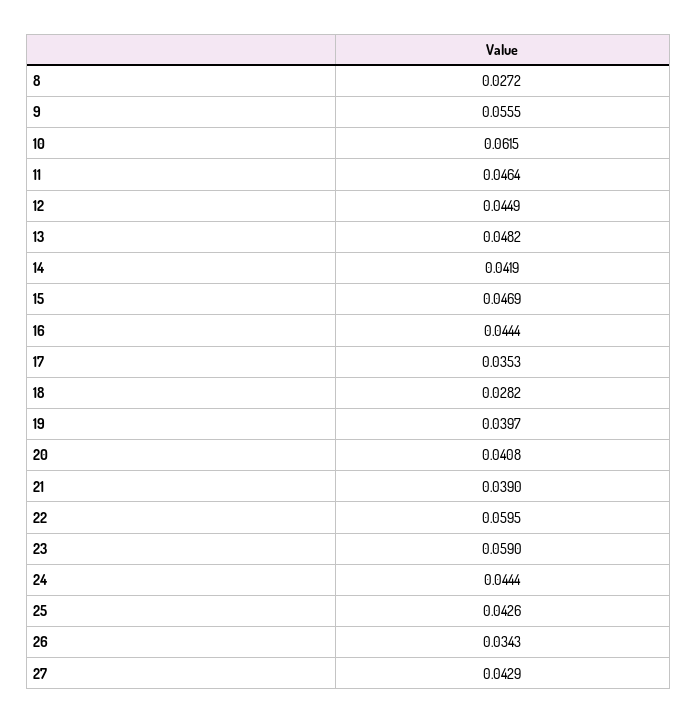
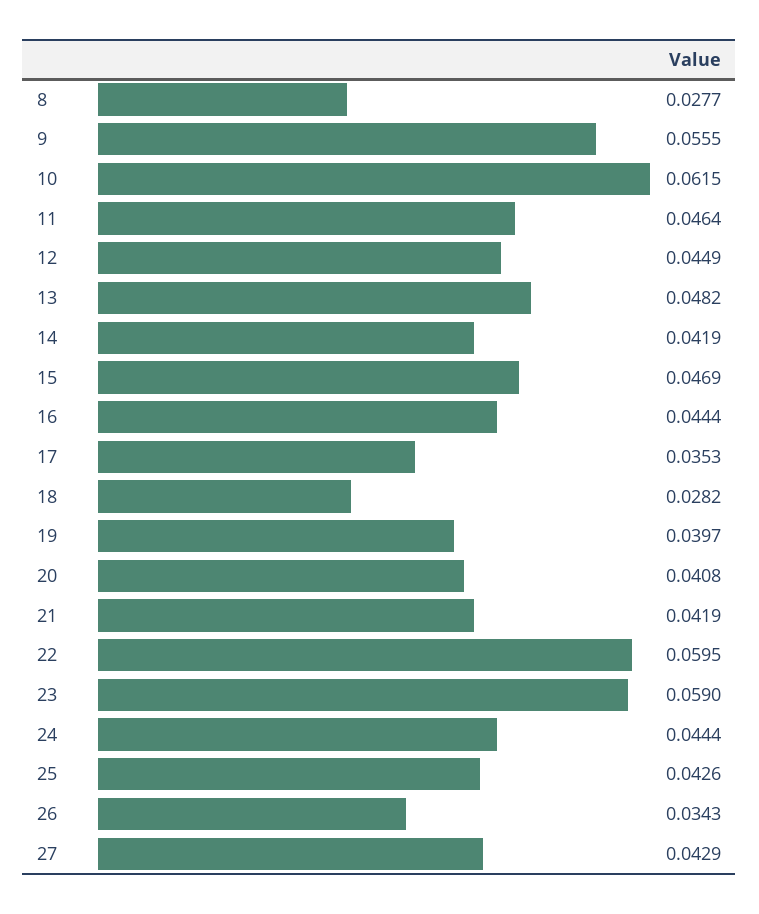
  {
-   "8": 0.0272,
+   "8": 0.0277,
    "9": 0.0555,
    "10": 0.0615,
    "11": 0.0464,
    "12": 0.0449,
    "13": 0.0482,
    "14": 0.0419,
    "15": 0.0469,
    "16": 0.0444,
    "17": 0.0353,
    "18": 0.0282,
    "19": 0.0397,
    "20": 0.0408,
-   "21": 0.039,
+   "21": 0.0419,
    "22": 0.0595,
    "23": 0.059,
    "24": 0.0444,
    "25": 0.0426,
    "26": 0.0343,
    "27": 0.0429
  }

